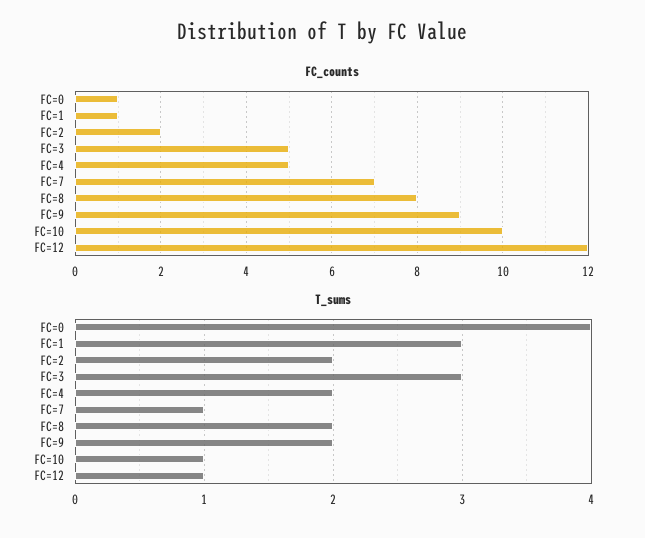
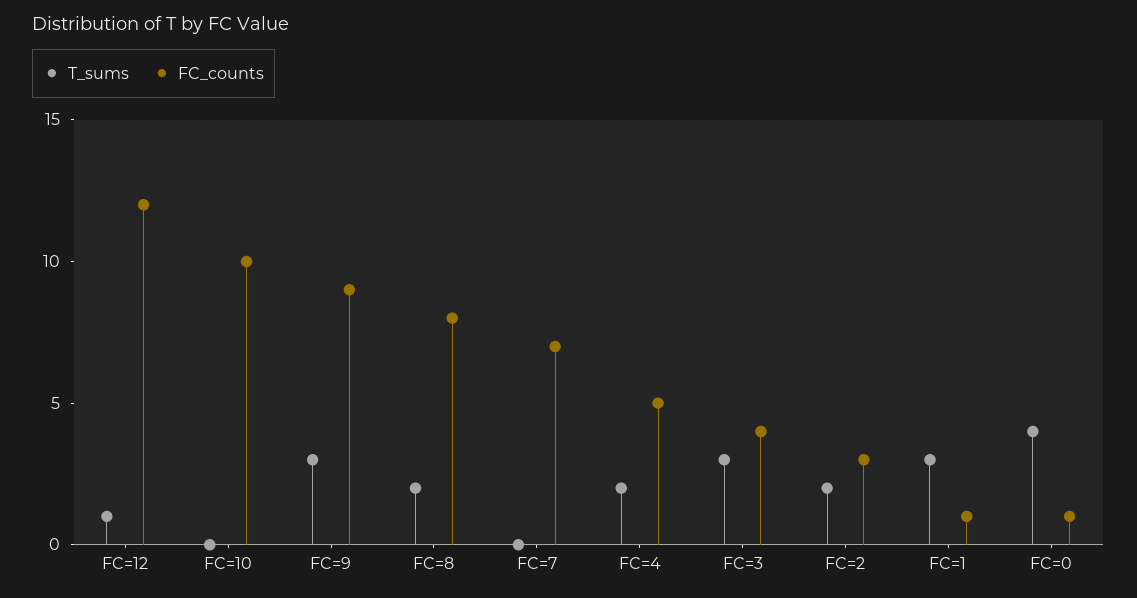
  {
    "FC_counts": {
      "FC=0": 1,
      "FC=1": 1,
-     "FC=2": 2,
+     "FC=2": 3,
-     "FC=3": 5,
+     "FC=3": 4,
      "FC=4": 5,
      "FC=7": 7,
      "FC=8": 8,
      "FC=9": 9,
      "FC=10": 10,
      "FC=12": 12
    },
    "T_sums": {
      "FC=0": 4,
      "FC=1": 3,
      "FC=2": 2,
      "FC=3": 3,
      "FC=4": 2,
-     "FC=7": 1,
+     "FC=7": 0,
      "FC=8": 2,
-     "FC=9": 2,
+     "FC=9": 3,
-     "FC=10": 1,
+     "FC=10": 0,
      "FC=12": 1
    }
  }

